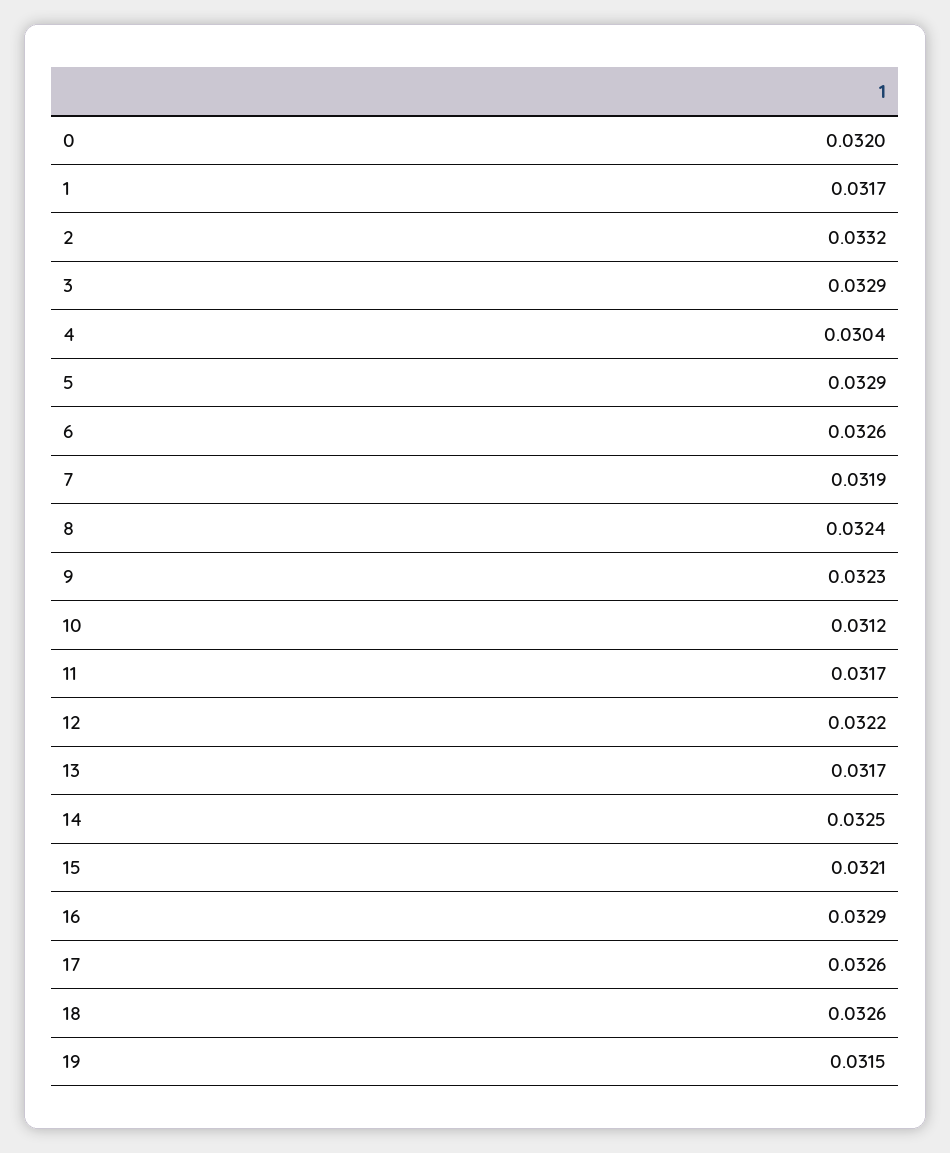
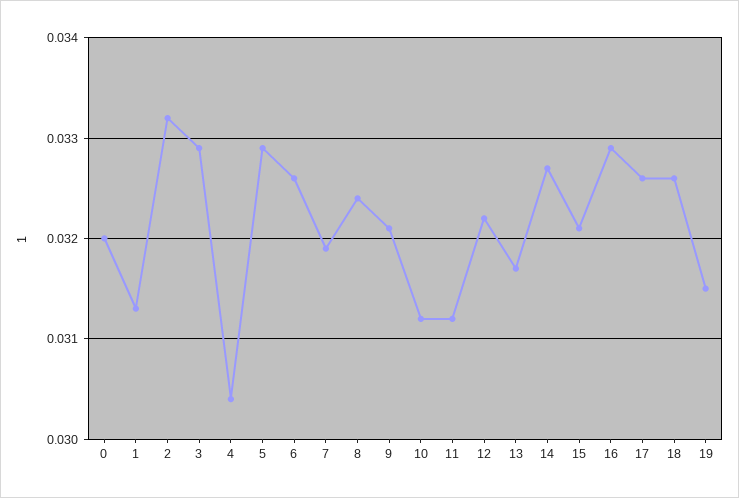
  {
    "0": 0.032,
-   "1": 0.0317,
+   "1": 0.0313,
    "2": 0.0332,
    "3": 0.0329,
    "4": 0.0304,
    "5": 0.0329,
    "6": 0.0326,
    "7": 0.0319,
    "8": 0.0324,
-   "9": 0.0323,
+   "9": 0.0321,
    "10": 0.0312,
-   "11": 0.0317,
+   "11": 0.0312,
    "12": 0.0322,
    "13": 0.0317,
-   "14": 0.0325,
+   "14": 0.0327,
    "15": 0.0321,
    "16": 0.0329,
    "17": 0.0326,
    "18": 0.0326,
    "19": 0.0315
  }

